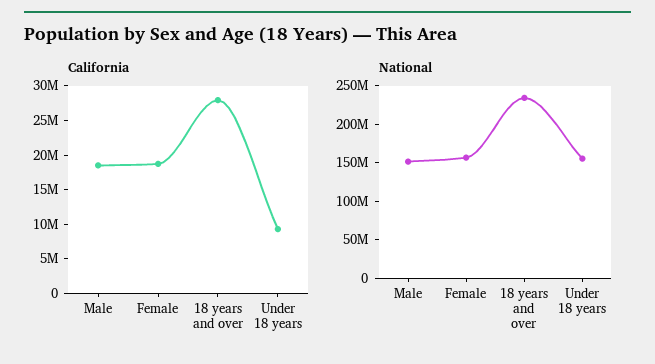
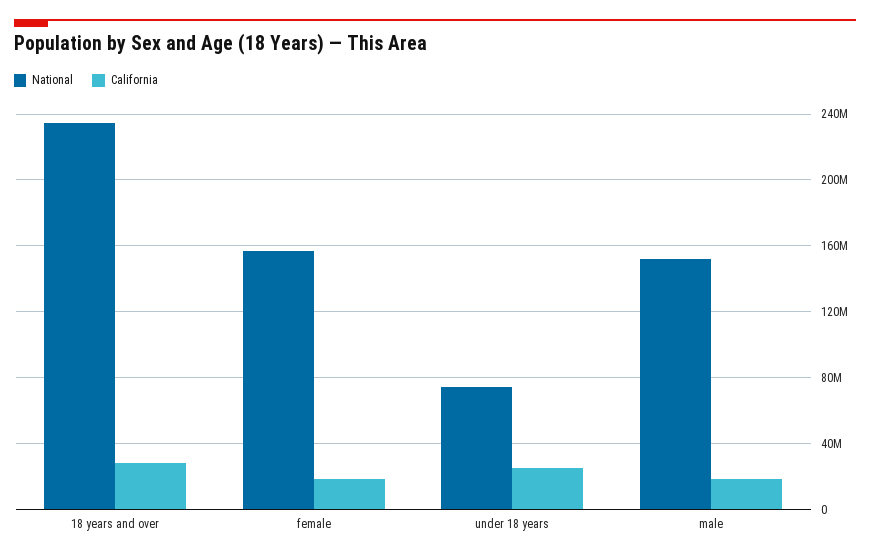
  {
    "California": {
      "Male": 17500000,
      "Female": 17500000,
      "18 years and over": 27500000,
-     "Under 18 years": 10000000
+     "Under 18 years": 25000000
    },
    "National": {
      "Male": 150000000,
      "Female": 155000000,
      "18 years and over": 235000000,
-     "Under 18 years": 150000000
+     "Under 18 years": 75000000
    }
  }

